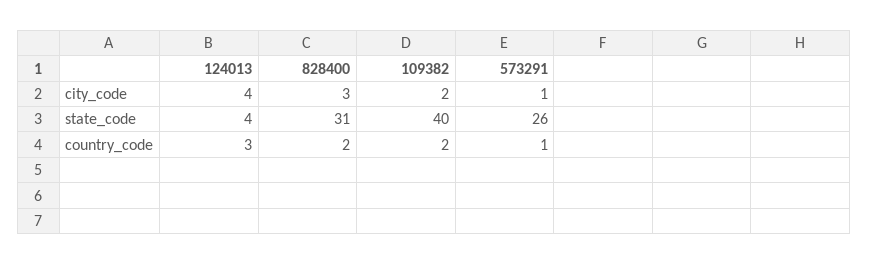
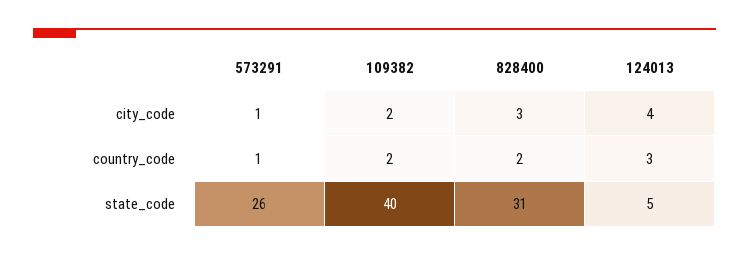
  {
    "124013": {
      "city_code": 4,
-     "state_code": 4,
+     "state_code": 5,
      "country_code": 3
    },
    "828400": {
      "city_code": 3,
      "state_code": 31,
      "country_code": 2
    },
    "109382": {
      "city_code": 2,
      "state_code": 40,
      "country_code": 2
    },
    "573291": {
      "city_code": 1,
      "state_code": 26,
      "country_code": 1
    }
  }

